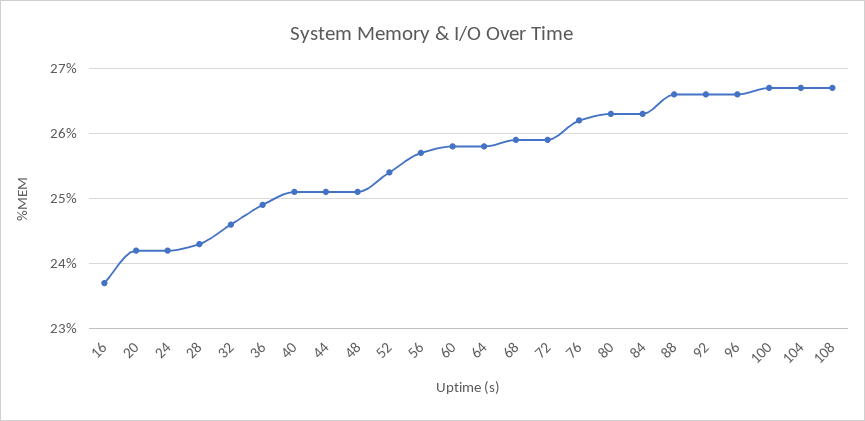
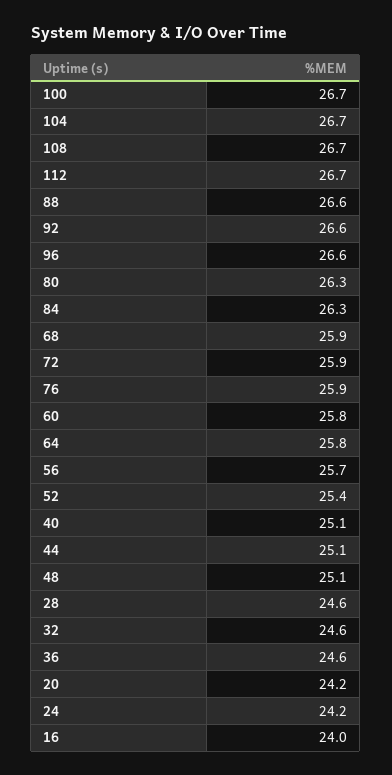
  {
-   "16": 23.7,
+   "16": 24,
    "20": 24.2,
    "24": 24.2,
-   "28": 24.3,
+   "28": 24.6,
    "32": 24.6,
-   "36": 24.9,
+   "36": 24.6,
    "40": 25.1,
    "44": 25.1,
    "48": 25.1,
    "52": 25.4,
    "56": 25.7,
    "60": 25.8,
    "64": 25.8,
    "68": 25.9,
    "72": 25.9,
-   "76": 26.2,
+   "76": 25.9,
    "80": 26.3,
    "84": 26.3,
    "88": 26.6,
    "92": 26.6,
    "96": 26.6,
    "100": 26.7,
    "104": 26.7,
-   "108": 26.7
+   "108": 26.7,
+   "112": 26.7
  }

